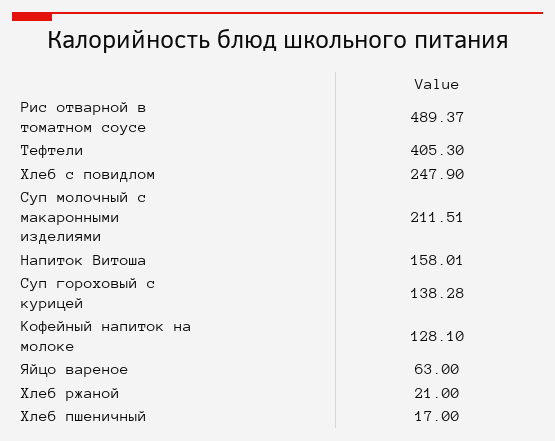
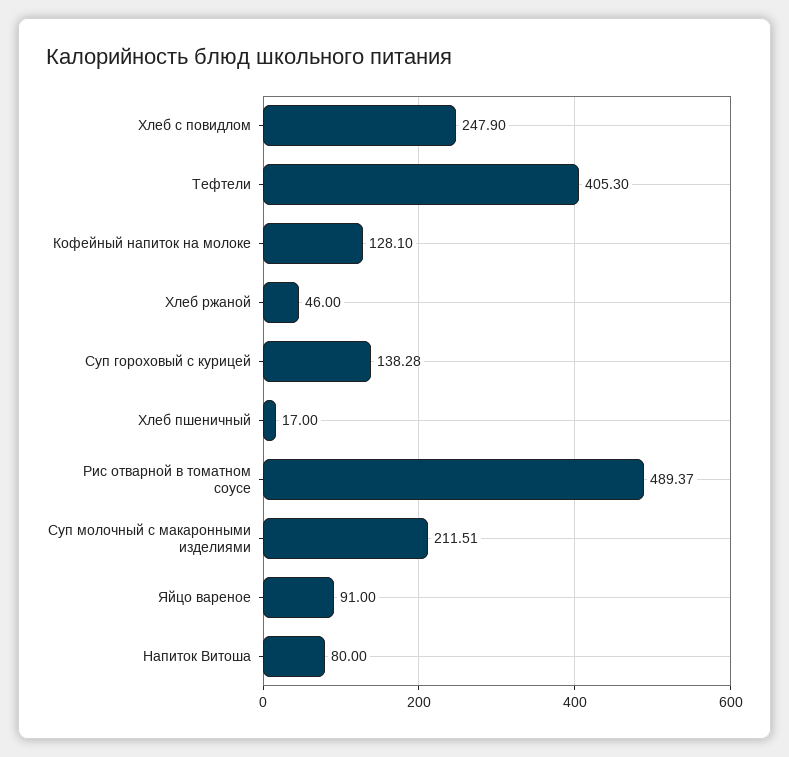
  {
    "Рис отварной в томатном соусе": 489.37,
    "Тефтели": 405.3,
    "Хлеб с повидлом": 247.9,
    "Суп молочный с макаронными изделиями": 211.51,
-   "Напиток Витоша": 158.01,
+   "Напиток Витоша": 80,
    "Суп гороховый с курицей": 138.28,
    "Кофейный напиток на молоке": 128.1,
-   "Яйцо вареное": 63,
+   "Яйцо вареное": 91,
-   "Хлеб ржаной": 21,
+   "Хлеб ржаной": 46,
    "Хлеб пшеничный": 17
  }

